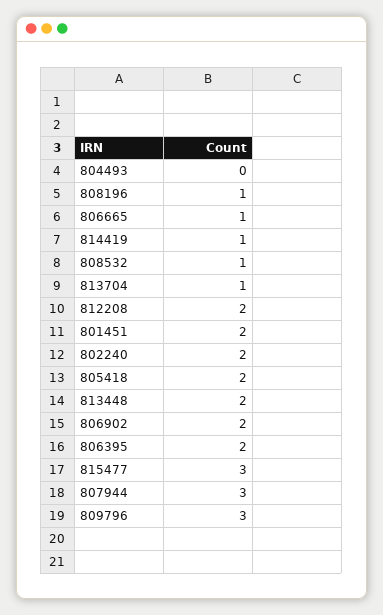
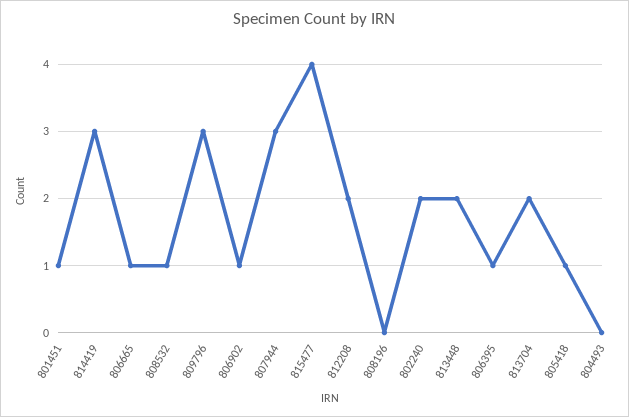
  {
    "804493": 0,
-   "808196": 1,
+   "808196": 0,
    "806665": 1,
-   "814419": 1,
+   "814419": 3,
    "808532": 1,
-   "813704": 1,
+   "813704": 2,
    "812208": 2,
-   "801451": 2,
+   "801451": 1,
    "802240": 2,
-   "805418": 2,
+   "805418": 1,
    "813448": 2,
-   "806902": 2,
+   "806902": 1,
-   "806395": 2,
+   "806395": 1,
-   "815477": 3,
+   "815477": 4,
    "807944": 3,
    "809796": 3
  }

